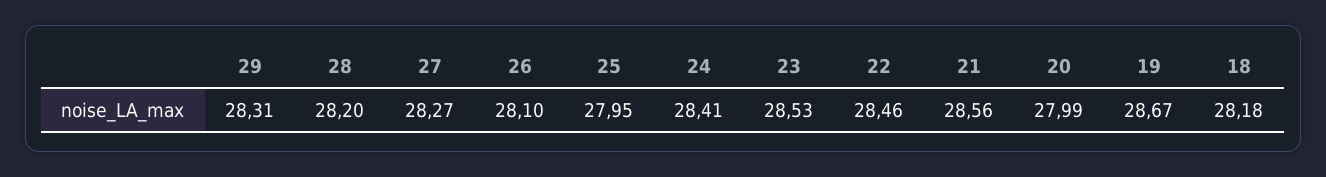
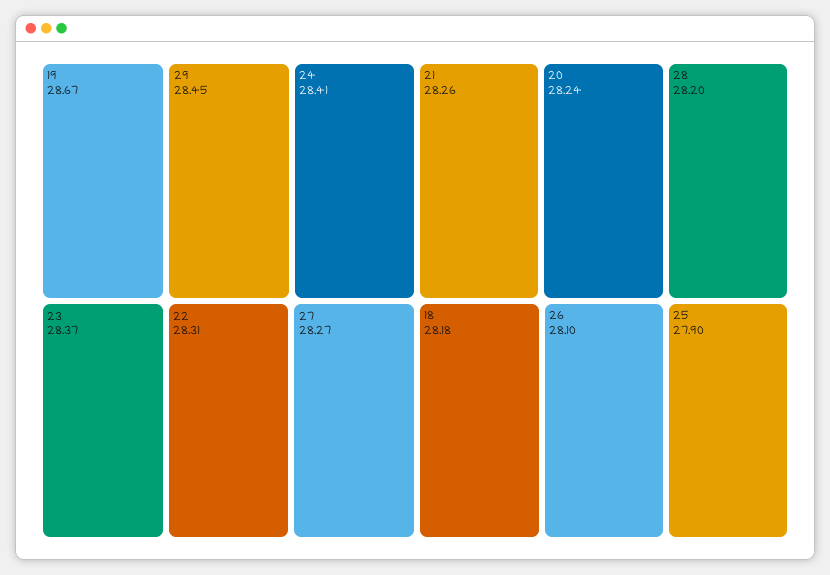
  {
-   "29": 28.31,
+   "29": 28.45,
    "28": 28.2,
    "27": 28.27,
    "26": 28.1,
-   "25": 27.95,
+   "25": 27.9,
    "24": 28.41,
-   "23": 28.53,
+   "23": 28.37,
-   "22": 28.46,
+   "22": 28.31,
-   "21": 28.56,
+   "21": 28.26,
-   "20": 27.99,
+   "20": 28.24,
    "19": 28.67,
    "18": 28.18
  }

